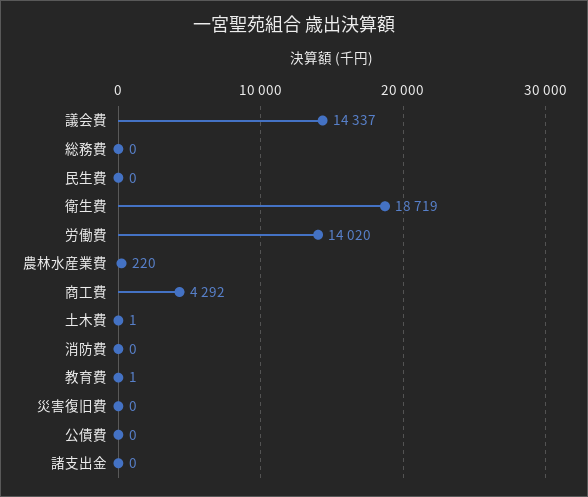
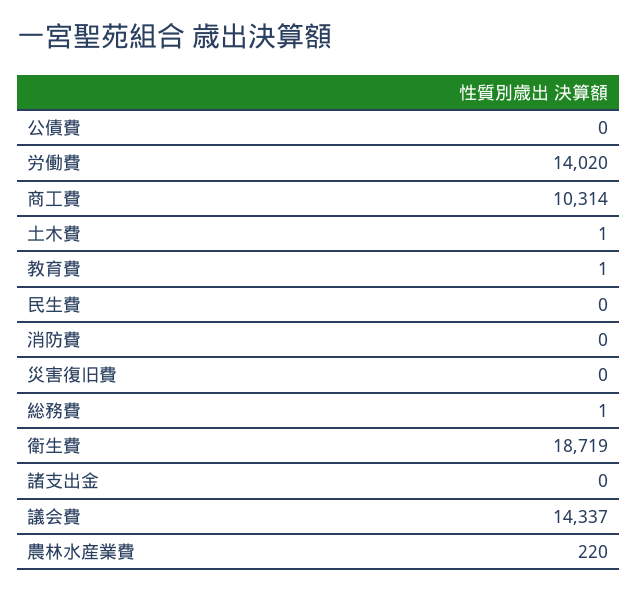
  {
    "議会費": 14337,
-   "総務費": 0,
+   "総務費": 1,
    "民生費": 0,
    "衛生費": 18719,
    "労働費": 14020,
    "農林水産業費": 220,
-   "商工費": 4292,
+   "商工費": 10314,
    "土木費": 1,
    "消防費": 0,
    "教育費": 1,
    "災害復旧費": 0,
    "公債費": 0,
    "諸支出金": 0
  }

